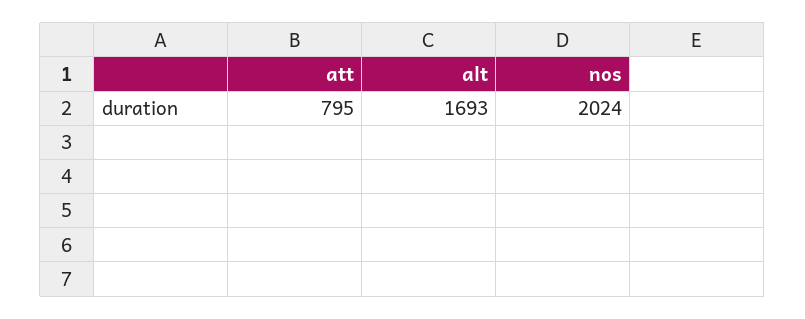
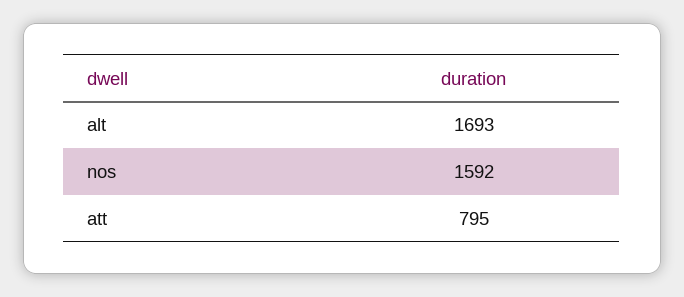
  {
    "att": 795,
    "alt": 1693,
-   "nos": 2024
+   "nos": 1592
  }

